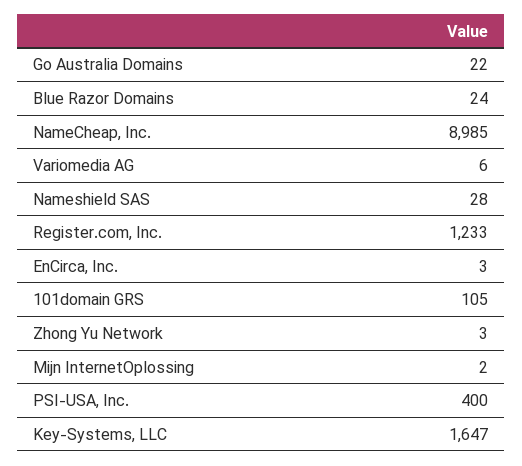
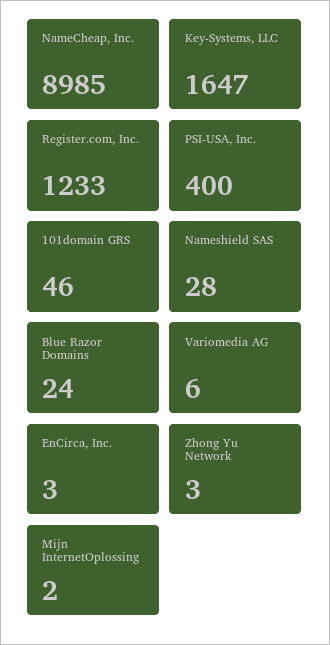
  {
-   "Go Australia Domains": 22,
    "Blue Razor Domains": 24,
    "NameCheap, Inc.": 8985,
    "Variomedia AG": 6,
    "Nameshield SAS": 28,
    "Register.com, Inc.": 1233,
    "EnCirca, Inc.": 3,
-   "101domain GRS": 105,
+   "101domain GRS": 46,
    "Zhong Yu Network": 3,
    "Mijn InternetOplossing": 2,
    "PSI-USA, Inc.": 400,
    "Key-Systems, LLC": 1647
  }

